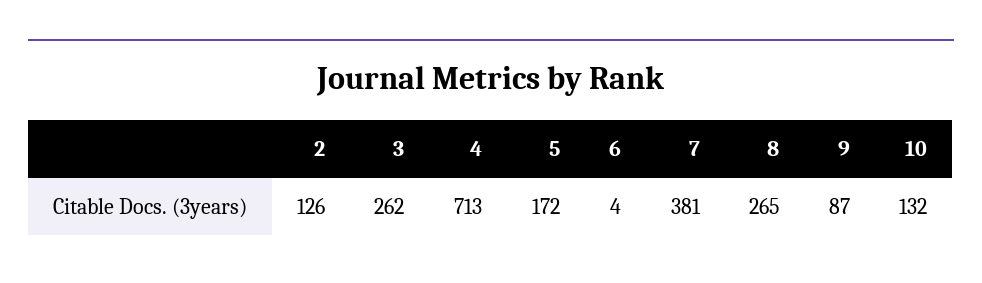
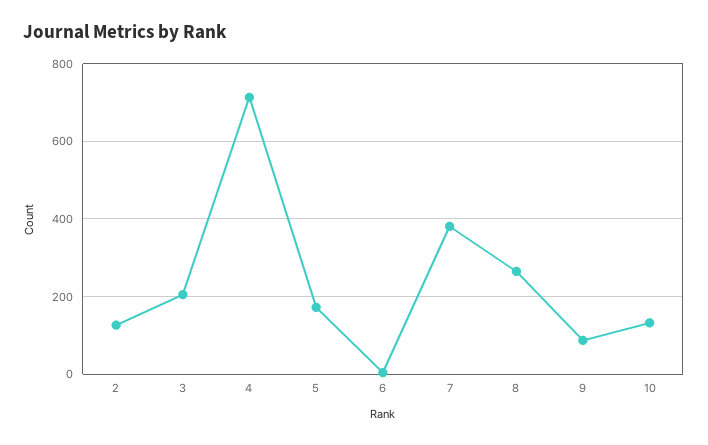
  {
    "2": 126,
-   "3": 262,
+   "3": 200,
    "4": 713,
    "5": 172,
    "6": 4,
    "7": 381,
    "8": 265,
    "9": 87,
    "10": 132
  }

